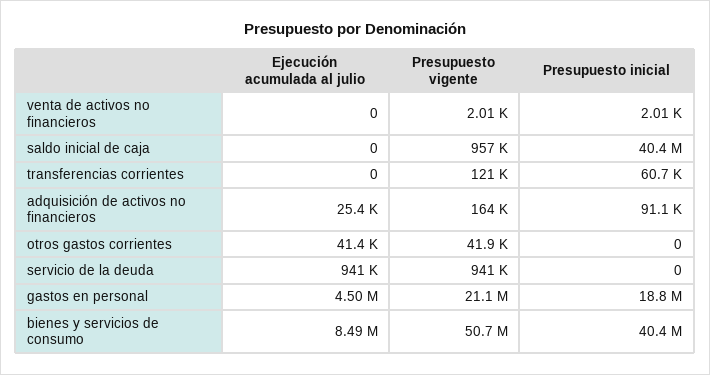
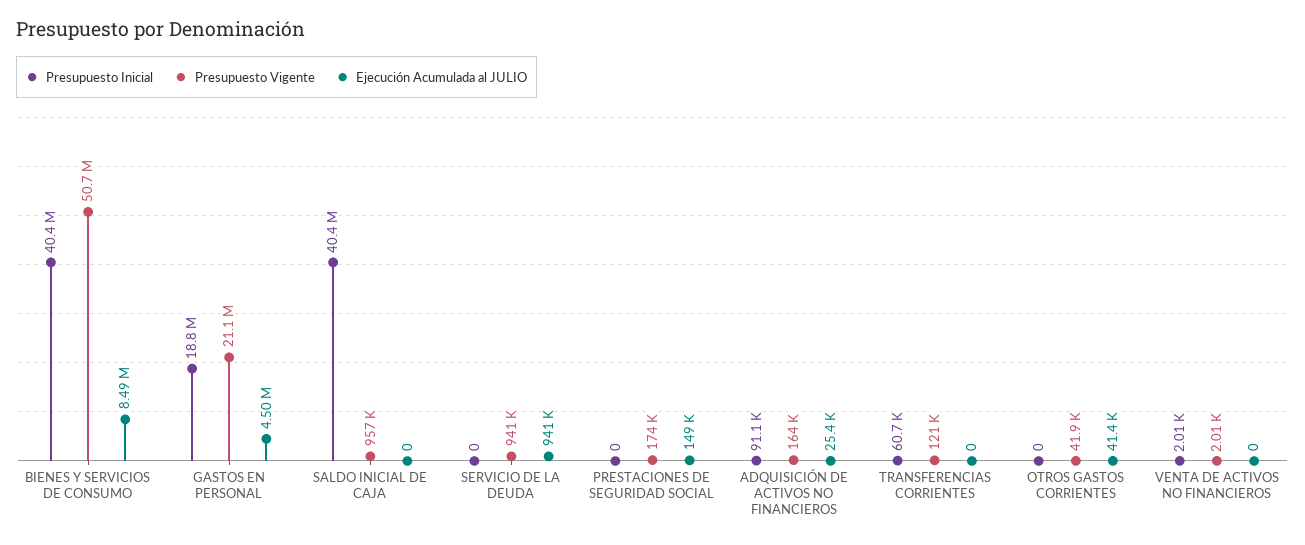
  {
    "Ejecución acumulada al julio": {
      "venta de activos no financieros": 0,
      "saldo inicial de caja": 0,
      "transferencias corrientes": 0,
      "adquisición de activos no financieros": 25400,
      "otros gastos corrientes": 41400,
      "servicio de la deuda": 941000,
      "gastos en personal": 4500000,
-     "bienes y servicios de consumo": 8490000
+     "bienes y servicios de consumo": 8490000,
+     "PRESTACIONES DE SEGURIDAD SOCIAL": 149000
    },
    "Presupuesto vigente": {
      "venta de activos no financieros": 2010,
      "saldo inicial de caja": 957000,
      "transferencias corrientes": 121000,
      "adquisición de activos no financieros": 164000,
      "otros gastos corrientes": 41900,
      "servicio de la deuda": 941000,
      "gastos en personal": 21100000,
-     "bienes y servicios de consumo": 50700000
+     "bienes y servicios de consumo": 50700000,
+     "PRESTACIONES DE SEGURIDAD SOCIAL": 174000
    },
    "Presupuesto inicial": {
      "venta de activos no financieros": 2010,
      "saldo inicial de caja": 40400000,
      "transferencias corrientes": 60700,
      "adquisición de activos no financieros": 91100,
      "otros gastos corrientes": 0,
      "servicio de la deuda": 0,
      "gastos en personal": 18800000,
-     "bienes y servicios de consumo": 40400000
+     "bienes y servicios de consumo": 40400000,
+     "PRESTACIONES DE SEGURIDAD SOCIAL": 0
    }
  }

